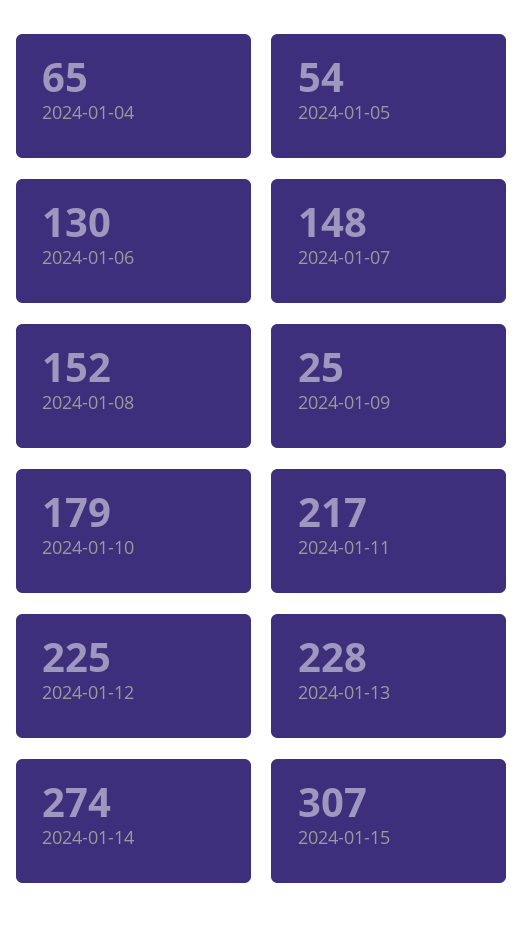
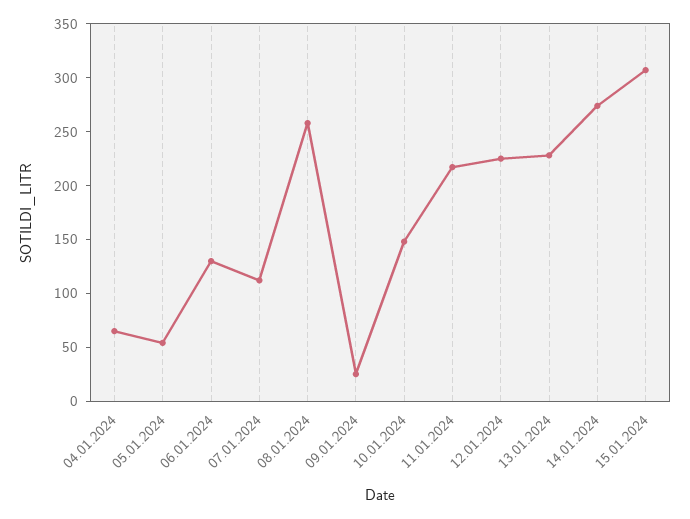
  {
    "2024-01-04": 65,
    "2024-01-05": 54,
    "2024-01-06": 130,
-   "2024-01-07": 148,
+   "2024-01-07": 110,
-   "2024-01-08": 152,
+   "2024-01-08": 260,
    "2024-01-09": 25,
-   "2024-01-10": 179,
+   "2024-01-10": 150,
    "2024-01-11": 217,
    "2024-01-12": 225,
    "2024-01-13": 228,
    "2024-01-14": 274,
    "2024-01-15": 307
  }

